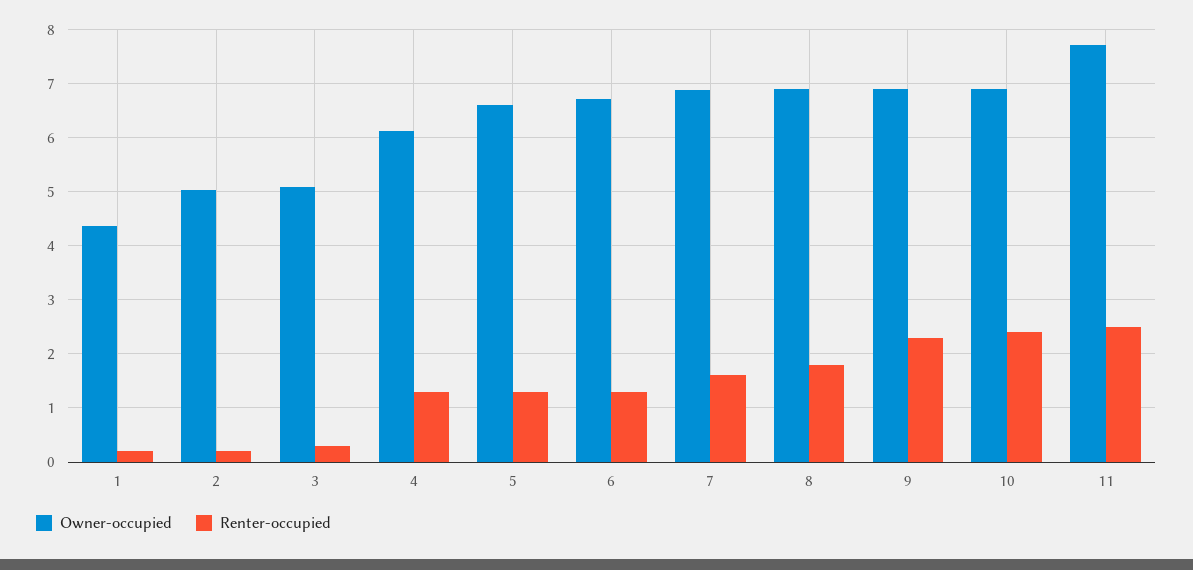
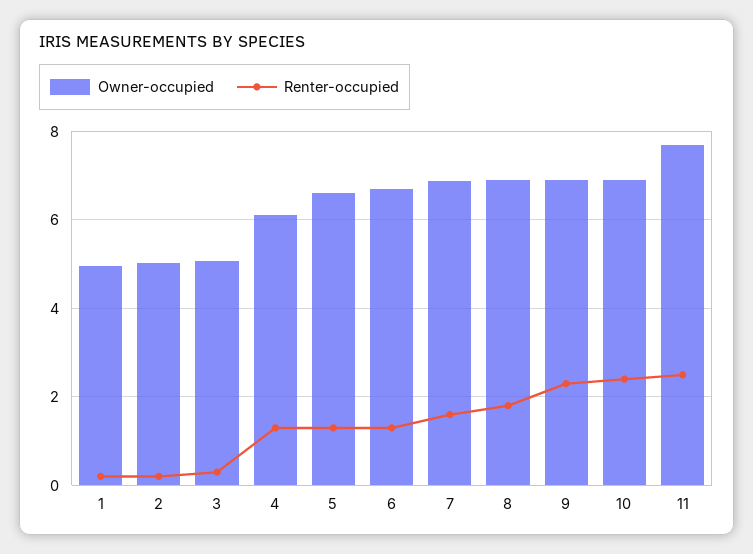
  {
    "Owner-occupied": {
-     "1": 4.4,
+     "1": 5,
      "2": 5,
      "3": 5,
      "4": 6.2,
      "5": 6.6,
      "6": 6.8,
      "7": 6.8,
      "8": 7,
      "9": 7,
      "10": 7,
      "11": 7.8
    },
    "Renter-occupied": {
      "1": 0.2,
      "2": 0.2,
      "3": 0.4,
      "4": 1.4,
      "5": 1.4,
      "6": 1.4,
      "7": 1.6,
      "8": 1.8,
      "9": 2.4,
      "10": 2.4,
      "11": 2.6
    }
  }

